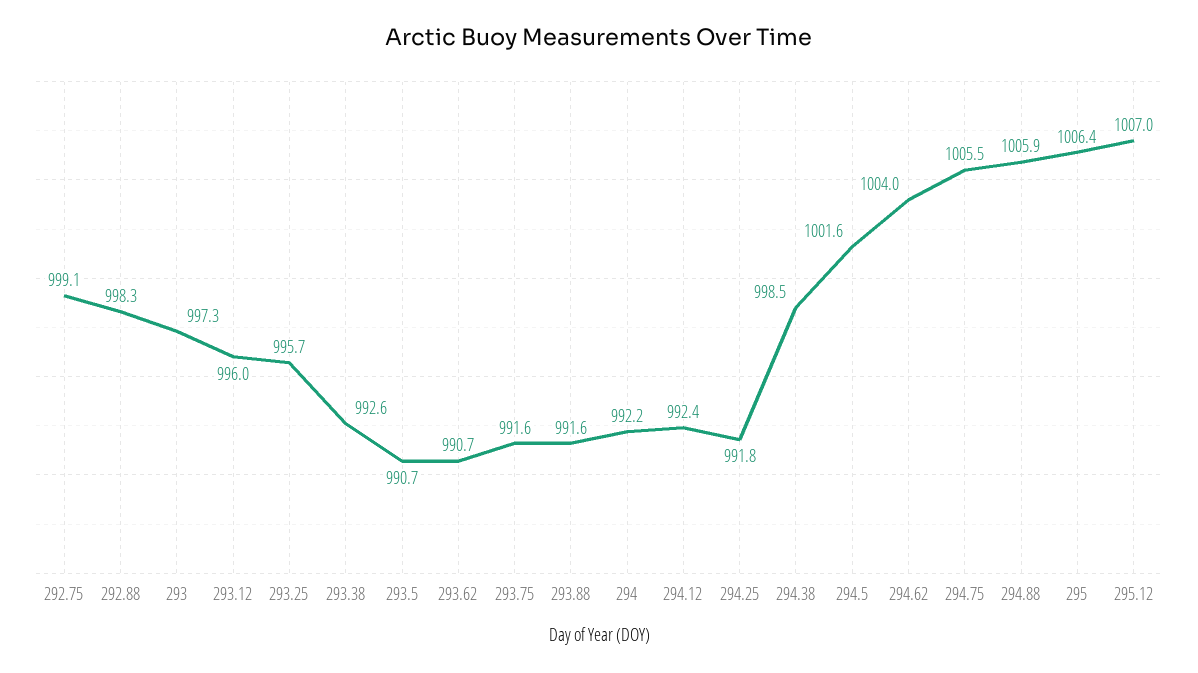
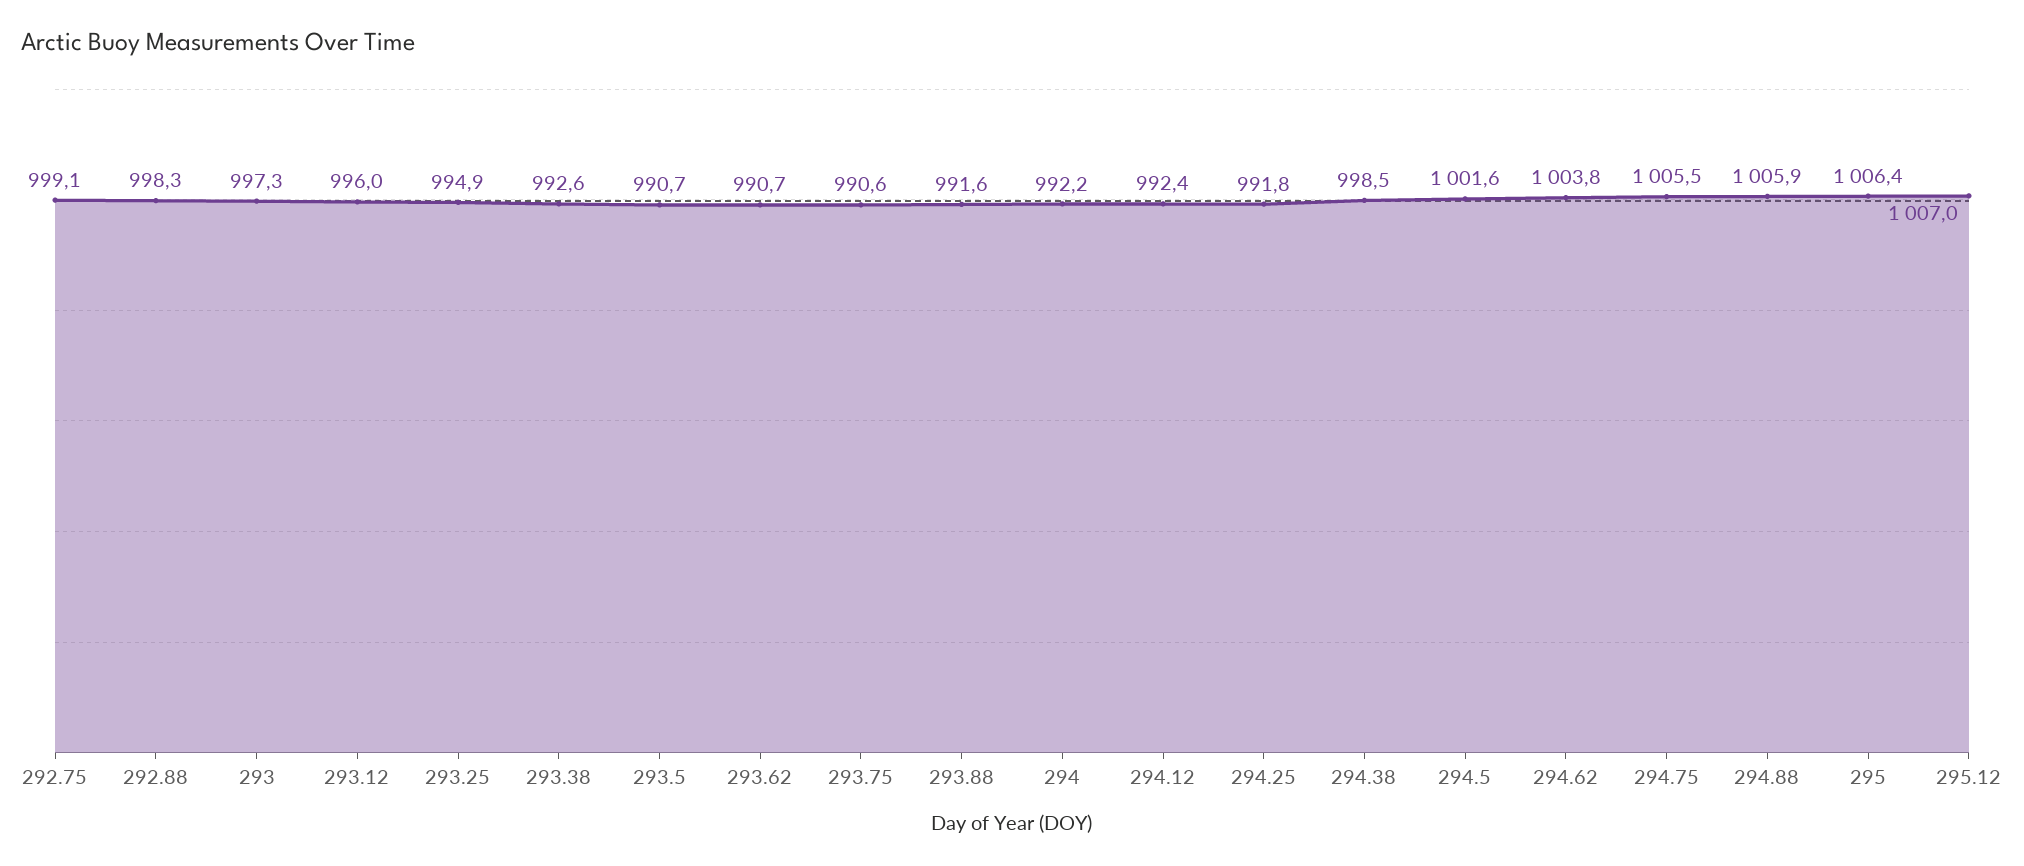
  {
    "292.75": 999.1,
    "292.88": 998.3,
    "293": 997.3,
    "293.12": 996,
-   "293.25": 995.7,
+   "293.25": 994.9,
    "293.38": 992.6,
    "293.5": 990.7,
    "293.62": 990.7,
-   "293.75": 991.6,
+   "293.75": 990.6,
    "293.88": 991.6,
    "294": 992.2,
    "294.12": 992.4,
    "294.25": 991.8,
    "294.38": 998.5,
    "294.5": 1001.6,
-   "294.62": 1004,
+   "294.62": 1003.8,
    "294.75": 1005.5,
    "294.88": 1005.9,
    "295": 1006.4,
    "295.12": 1007
  }

